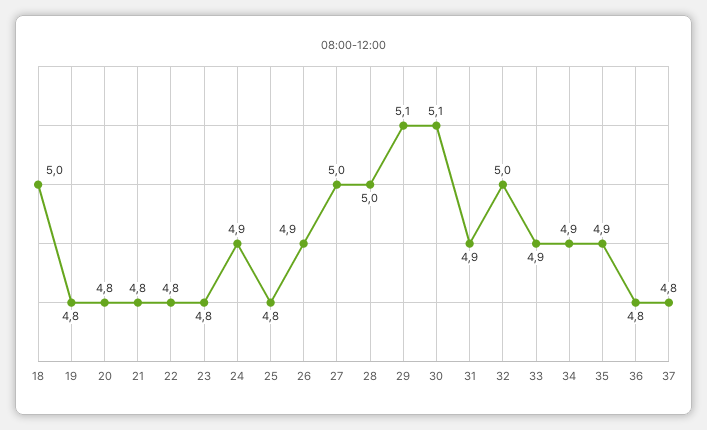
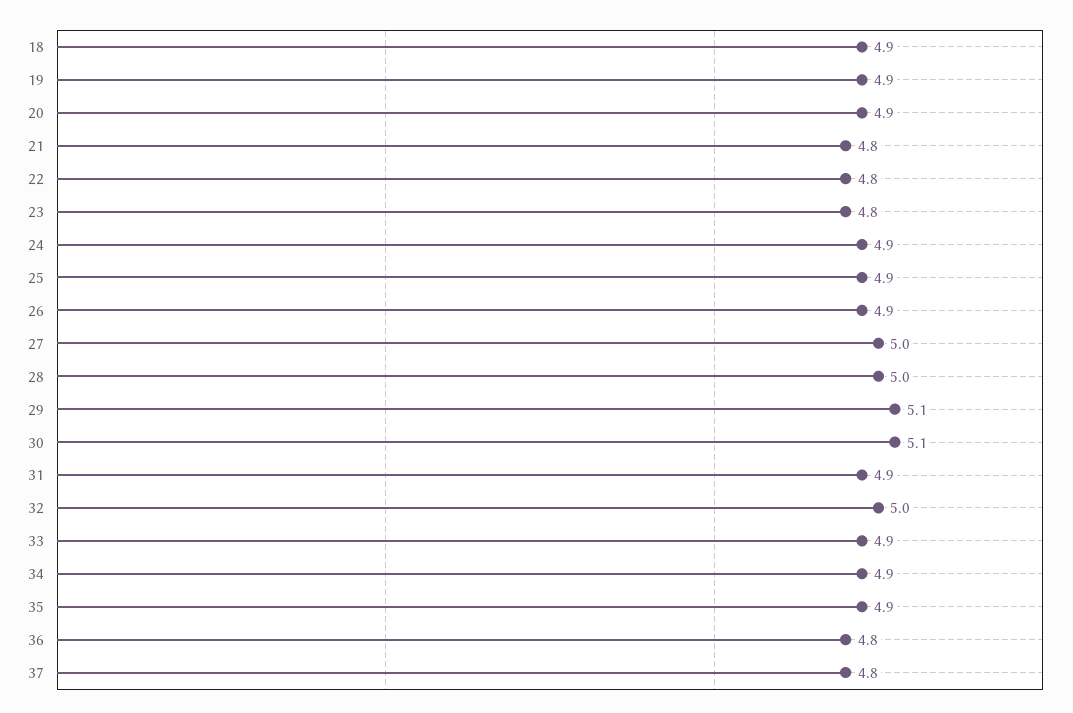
  {
-   "18": 5,
+   "18": 4.9,
-   "19": 4.8,
+   "19": 4.9,
-   "20": 4.8,
+   "20": 4.9,
    "21": 4.8,
    "22": 4.8,
    "23": 4.8,
    "24": 4.9,
-   "25": 4.8,
+   "25": 4.9,
    "26": 4.9,
    "27": 5,
    "28": 5,
    "29": 5.1,
    "30": 5.1,
    "31": 4.9,
    "32": 5,
    "33": 4.9,
    "34": 4.9,
    "35": 4.9,
    "36": 4.8,
    "37": 4.8
  }

